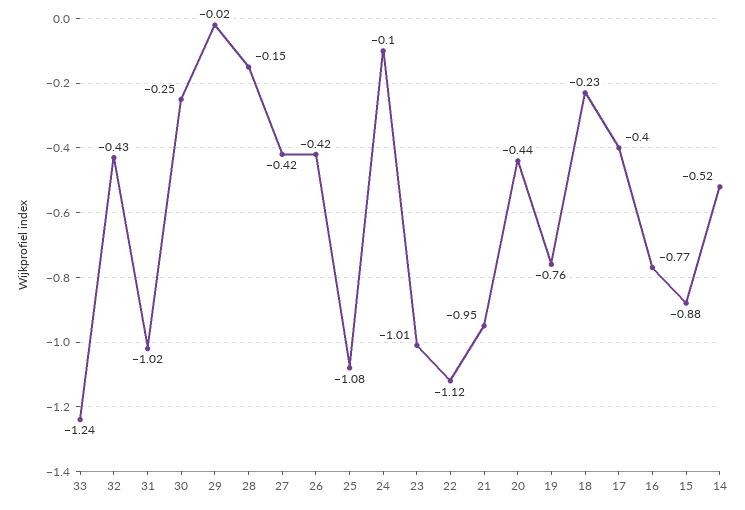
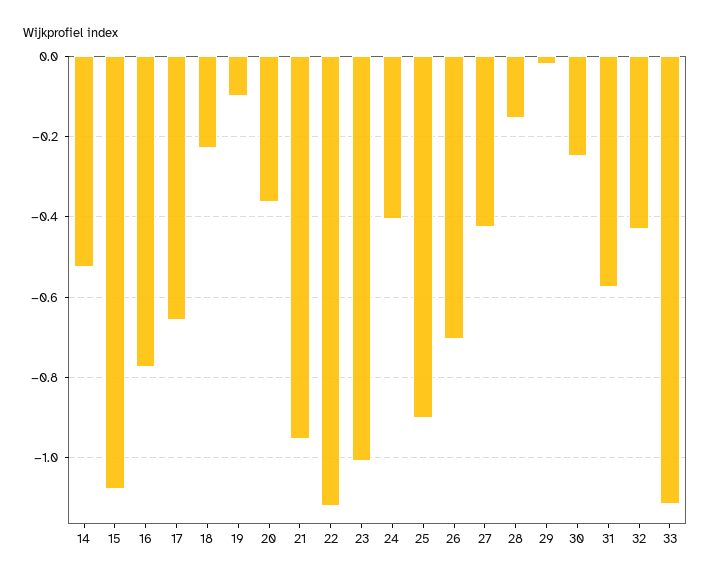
  {
-   "33": -1.24,
+   "33": -1.12,
    "32": -0.43,
-   "31": -1.02,
+   "31": -0.58,
    "30": -0.25,
    "29": -0.02,
    "28": -0.15,
    "27": -0.42,
-   "26": -0.42,
+   "26": -0.7,
-   "25": -1.08,
+   "25": -0.9,
-   "24": -0.1,
+   "24": -0.4,
    "23": -1.01,
    "22": -1.12,
    "21": -0.95,
-   "20": -0.44,
+   "20": -0.36,
-   "19": -0.76,
+   "19": -0.1,
    "18": -0.23,
-   "17": -0.4,
+   "17": -0.66,
    "16": -0.77,
-   "15": -0.88,
+   "15": -1.08,
    "14": -0.52
  }

